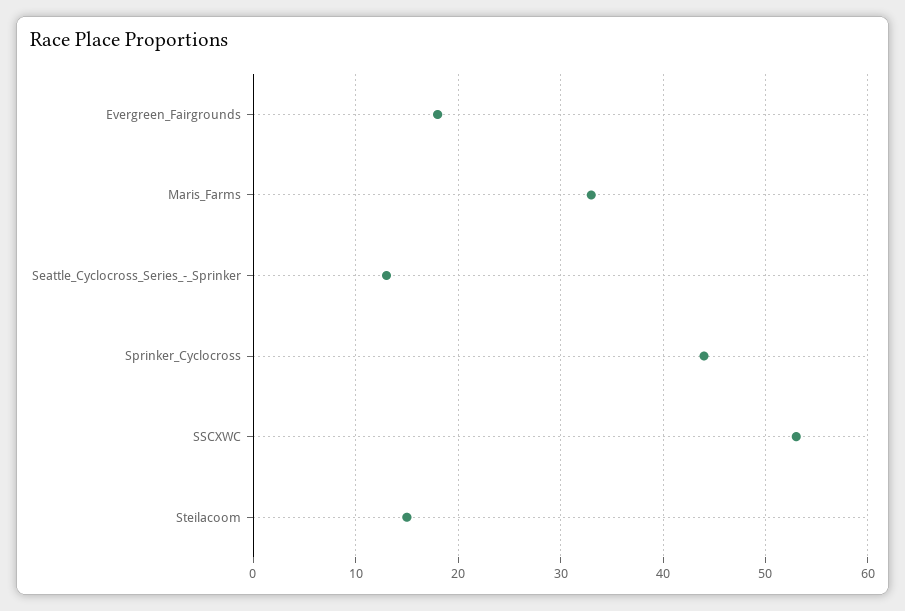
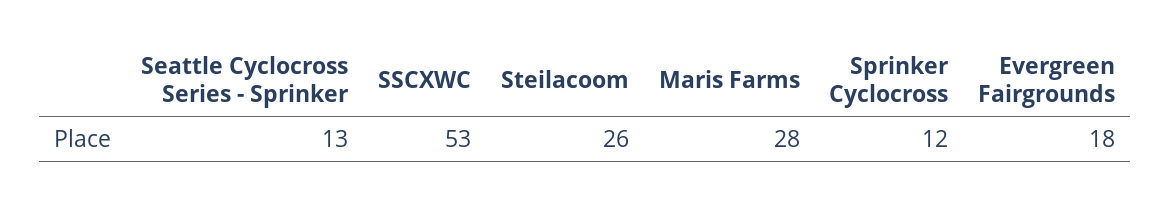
  {
    "Evergreen_Fairgrounds": 18,
-   "Maris_Farms": 33,
+   "Maris_Farms": 28,
    "Seattle_Cyclocross_Series_-_Sprinker": 13,
-   "Sprinker_Cyclocross": 44,
+   "Sprinker_Cyclocross": 12,
    "SSCXWC": 53,
-   "Steilacoom": 15
+   "Steilacoom": 26
  }

